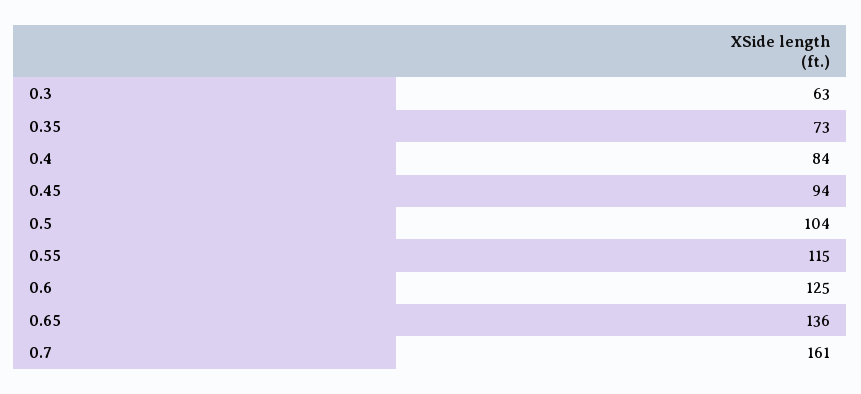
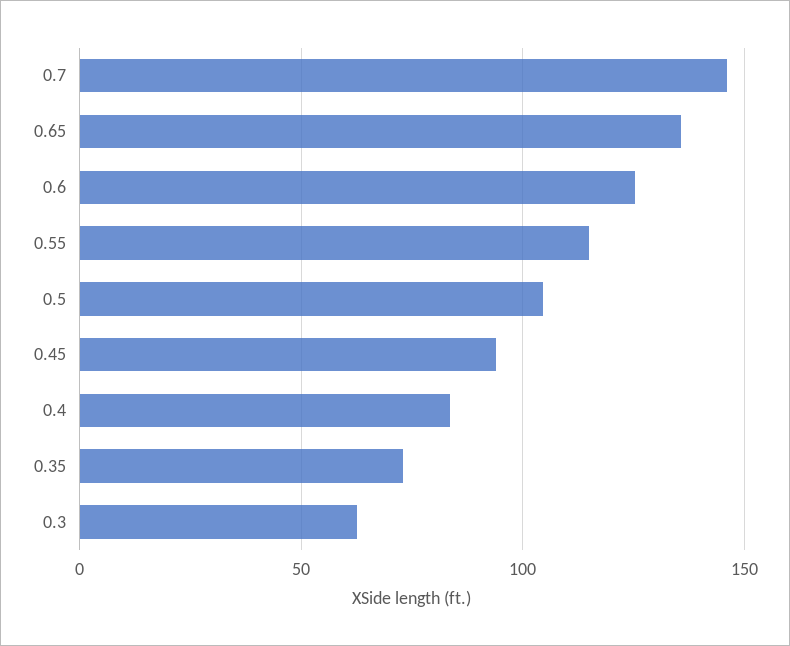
  {
    "0.3": 63,
    "0.35": 73,
    "0.4": 84,
    "0.45": 94,
    "0.5": 104,
    "0.55": 115,
    "0.6": 125,
    "0.65": 136,
-   "0.7": 161
+   "0.7": 145
  }

